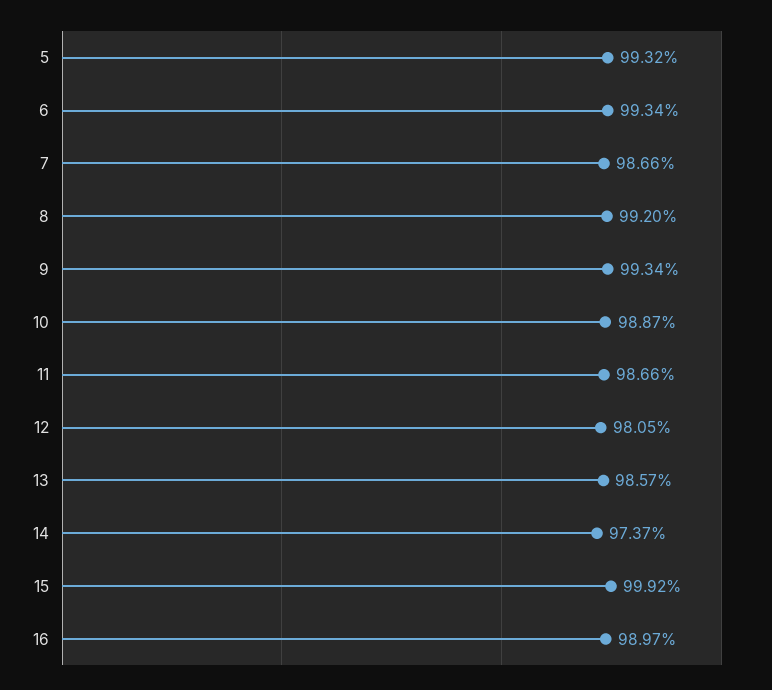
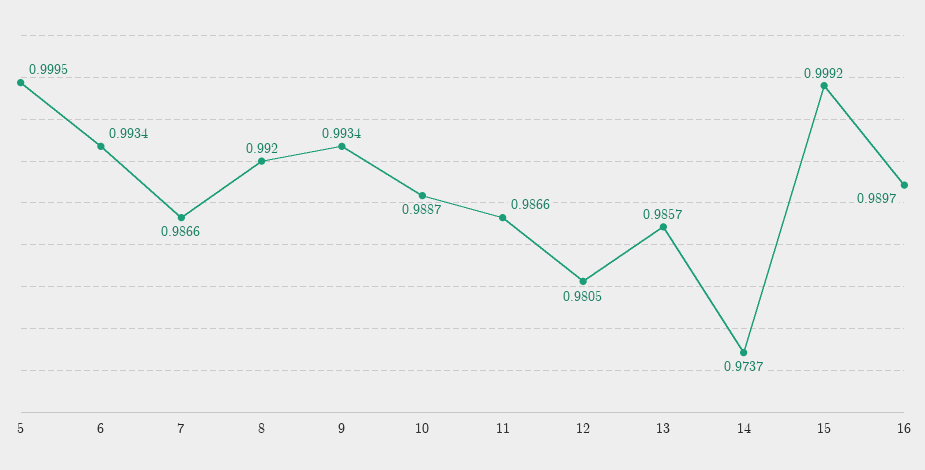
  {
-   "5": 0.9932,
+   "5": 0.9995,
    "6": 0.9934,
    "7": 0.9866,
    "8": 0.992,
    "9": 0.9934,
    "10": 0.9887,
    "11": 0.9866,
    "12": 0.9805,
    "13": 0.9857,
    "14": 0.9737,
    "15": 0.9992,
    "16": 0.9897
  }

